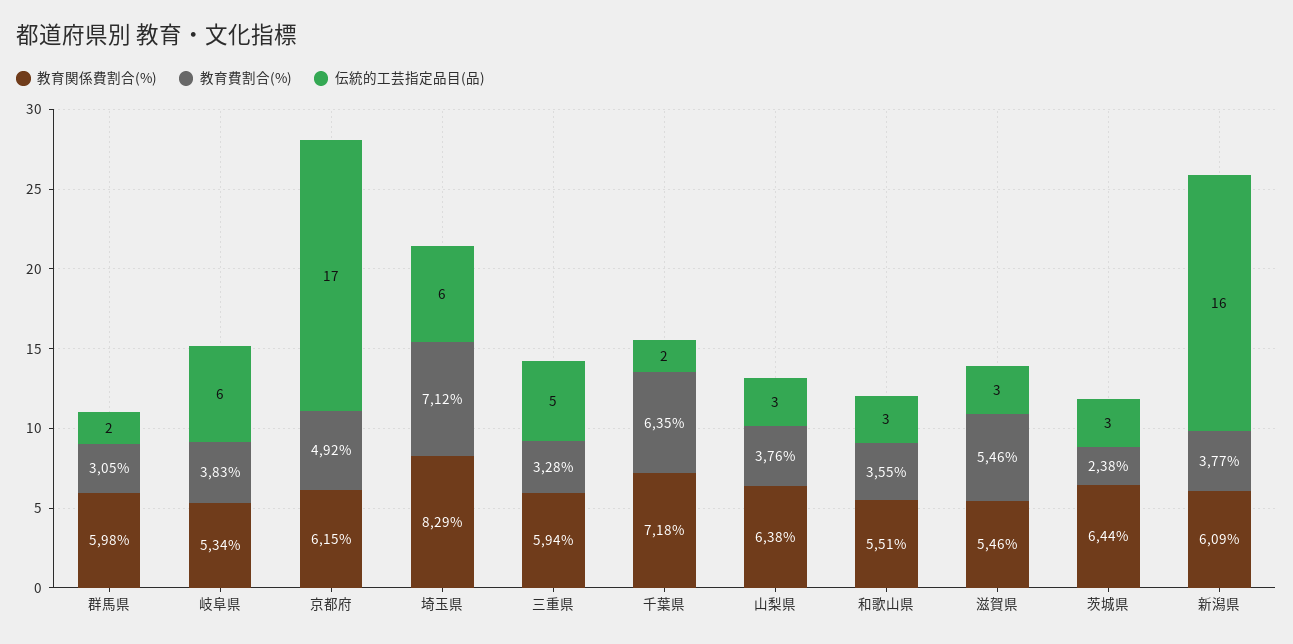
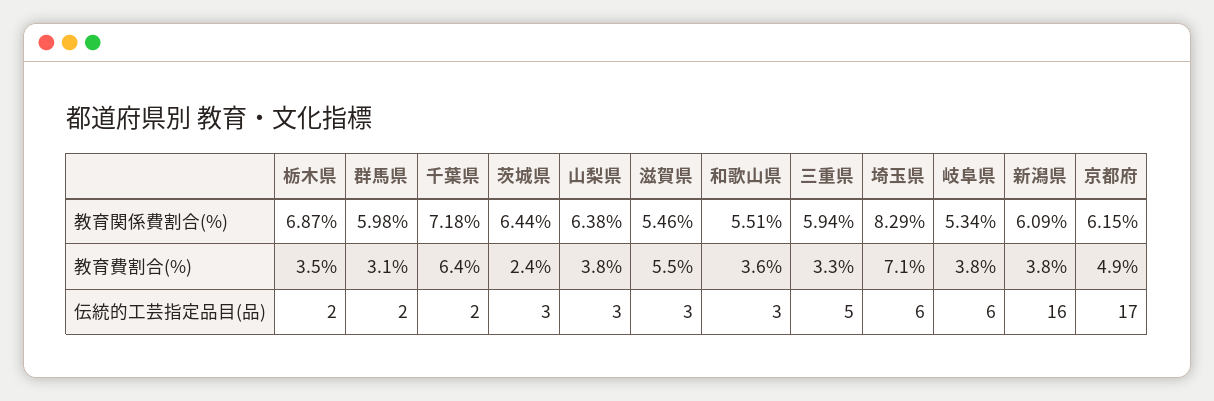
  {
    "教育関係費割合(%)": {
      "群馬県": 5.98,
      "岐阜県": 5.34,
      "京都府": 6.15,
      "埼玉県": 8.29,
      "三重県": 5.94,
      "千葉県": 7.18,
      "山梨県": 6.38,
      "和歌山県": 5.51,
      "滋賀県": 5.46,
      "茨城県": 6.44,
-     "新潟県": 6.09
+     "新潟県": 6.09,
+     "栃木県": 6.87
    },
    "教育費割合(%)": {
      "群馬県": 3.05,
      "岐阜県": 3.83,
      "京都府": 4.92,
      "埼玉県": 7.12,
      "三重県": 3.28,
      "千葉県": 6.35,
      "山梨県": 3.76,
      "和歌山県": 3.55,
      "滋賀県": 5.46,
      "茨城県": 2.38,
-     "新潟県": 3.77
+     "新潟県": 3.77,
+     "栃木県": 3.5
    },
    "伝統的工芸指定品目(品)": {
      "群馬県": 2,
      "岐阜県": 6,
      "京都府": 17,
      "埼玉県": 6,
      "三重県": 5,
      "千葉県": 2,
      "山梨県": 3,
      "和歌山県": 3,
      "滋賀県": 3,
      "茨城県": 3,
-     "新潟県": 16
+     "新潟県": 16,
+     "栃木県": 2
    }
  }

